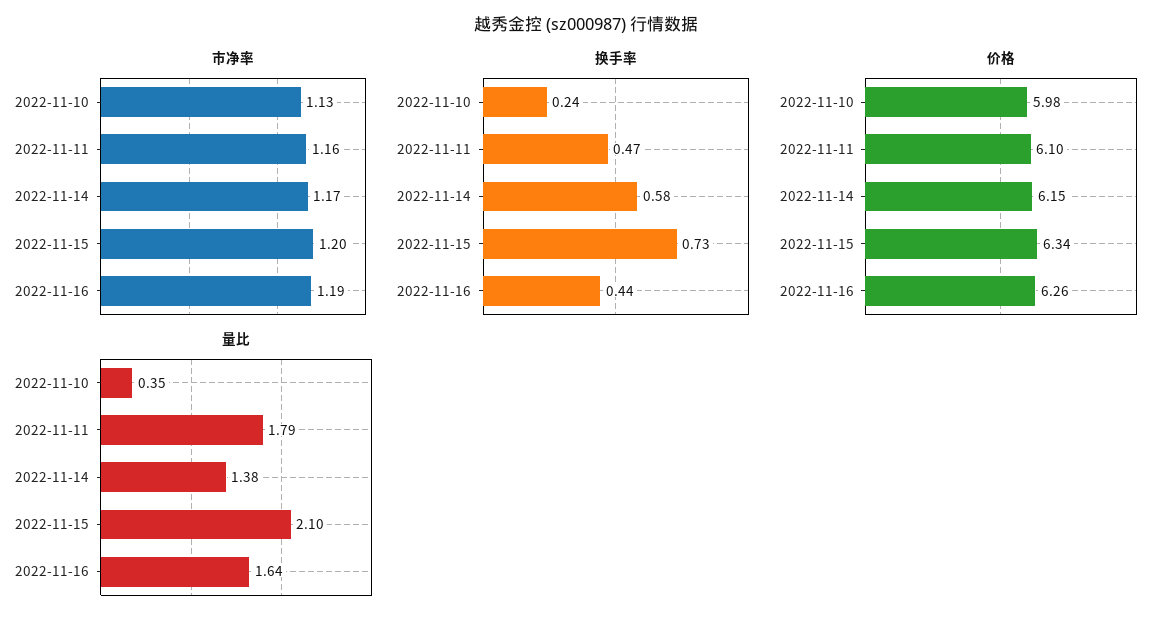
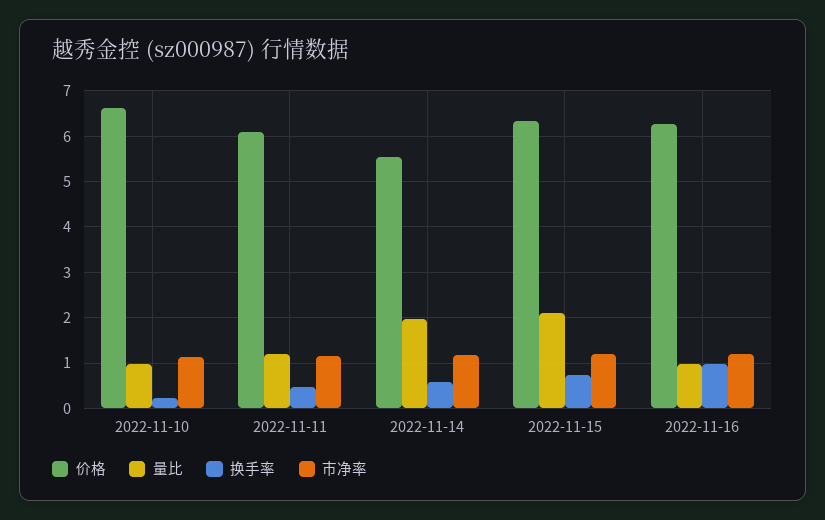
  {
    "市净率": {
      "2022-11-10": 1.13,
      "2022-11-11": 1.16,
      "2022-11-14": 1.17,
      "2022-11-15": 1.2,
      "2022-11-16": 1.19
    },
    "换手率": {
      "2022-11-10": 0.24,
      "2022-11-11": 0.47,
      "2022-11-14": 0.58,
      "2022-11-15": 0.73,
-     "2022-11-16": 0.44
+     "2022-11-16": 1
    },
    "价格": {
-     "2022-11-10": 5.98,
+     "2022-11-10": 6.6,
      "2022-11-11": 6.1,
-     "2022-11-14": 6.15,
+     "2022-11-14": 5.6,
      "2022-11-15": 6.34,
      "2022-11-16": 6.26
    },
    "量比": {
-     "2022-11-10": 0.35,
+     "2022-11-10": 1,
-     "2022-11-11": 1.79,
+     "2022-11-11": 1.2,
-     "2022-11-14": 1.38,
+     "2022-11-14": 2,
      "2022-11-15": 2.1,
-     "2022-11-16": 1.64
+     "2022-11-16": 1
    }
  }

